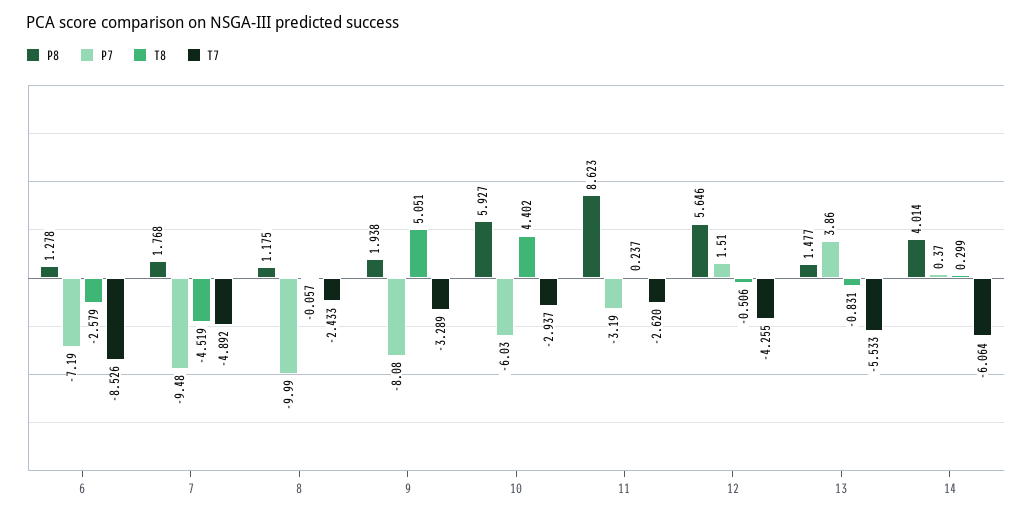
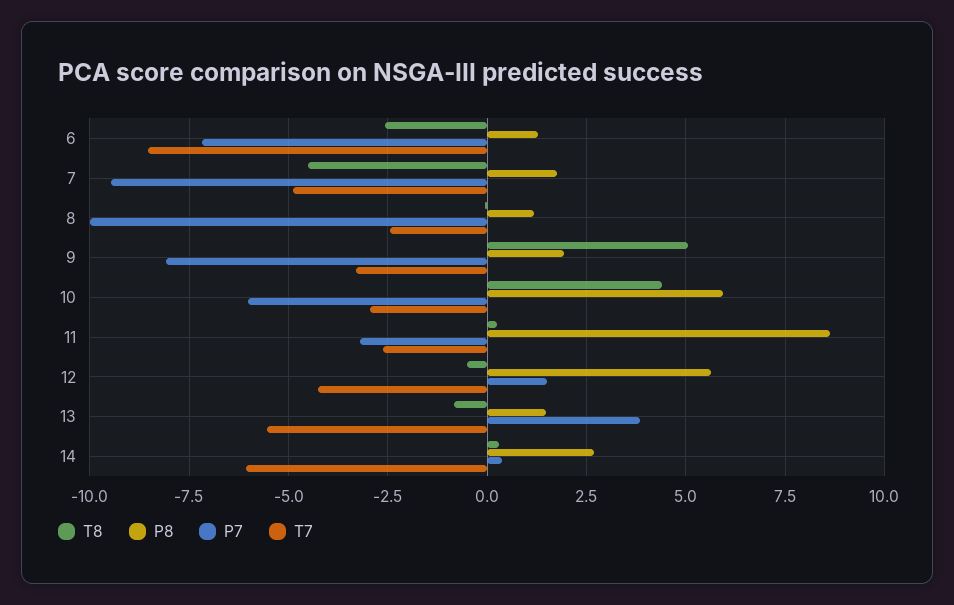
  {
    "P8": {
      "6": 1.278,
      "7": 1.768,
      "8": 1.175,
      "9": 1.938,
      "10": 5.927,
      "11": 8.623,
      "12": 5.646,
      "13": 1.477,
-     "14": 4.014
+     "14": 2.75
    },
    "P7": {
      "6": -7.19,
      "7": -9.48,
      "8": -9.99,
      "9": -8.08,
      "10": -6.03,
      "11": -3.19,
      "12": 1.51,
      "13": 3.86,
      "14": 0.37
    },
    "T8": {
      "6": -2.579,
      "7": -4.519,
      "8": -0.057,
      "9": 5.051,
      "10": 4.402,
      "11": 0.237,
      "12": -0.506,
      "13": -0.831,
      "14": 0.299
    },
    "T7": {
      "6": -8.526,
      "7": -4.892,
      "8": -2.433,
      "9": -3.289,
      "10": -2.937,
      "11": -2.62,
      "12": -4.255,
      "13": -5.533,
      "14": -6.064
    }
  }

